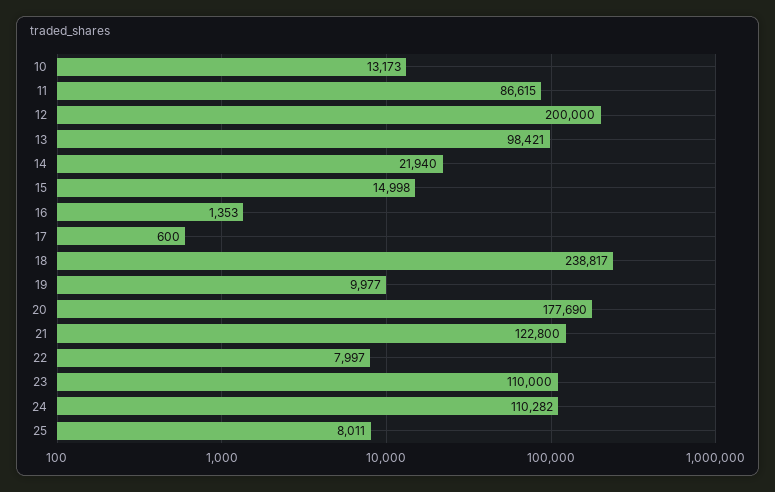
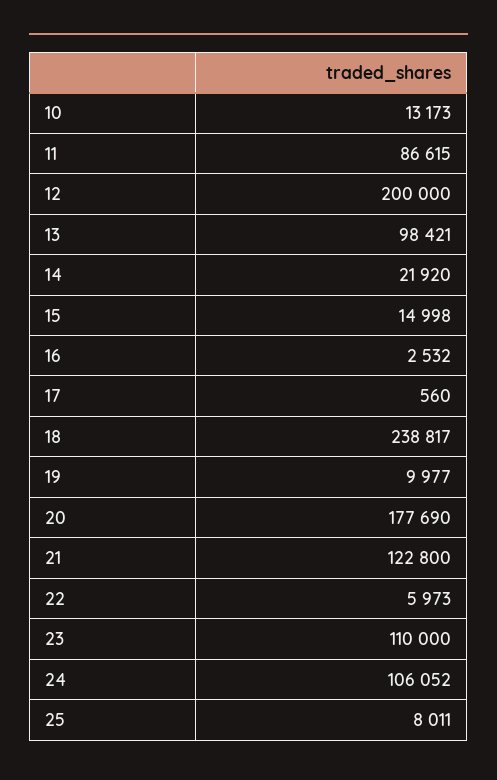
  {
    "10": 13173,
    "11": 86615,
    "12": 200000,
    "13": 98421,
-   "14": 21940,
+   "14": 21920,
    "15": 14998,
-   "16": 1353,
+   "16": 2532,
-   "17": 600,
+   "17": 560,
    "18": 238817,
    "19": 9977,
    "20": 177690,
    "21": 122800,
-   "22": 7997,
+   "22": 5973,
    "23": 110000,
-   "24": 110282,
+   "24": 106052,
    "25": 8011
  }

